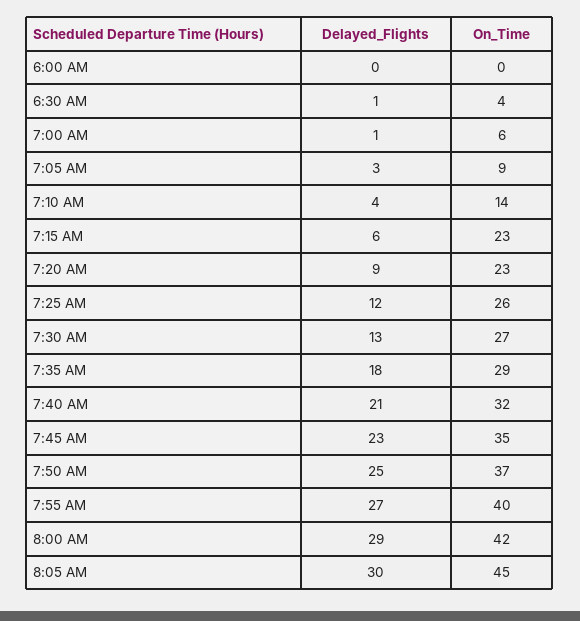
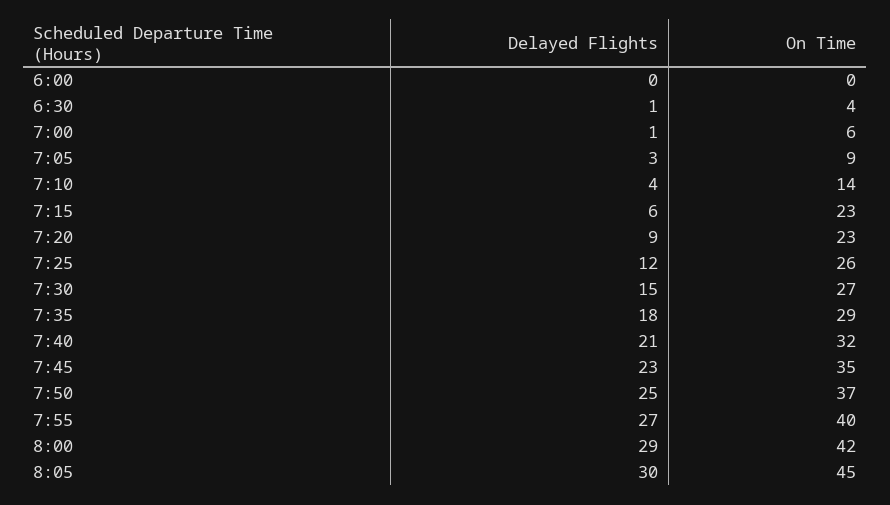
  {
    "Delayed_Flights": {
      "6:00 AM": 0,
      "6:30 AM": 1,
      "7:00 AM": 1,
      "7:05 AM": 3,
      "7:10 AM": 4,
      "7:15 AM": 6,
      "7:20 AM": 9,
      "7:25 AM": 12,
-     "7:30 AM": 13,
+     "7:30 AM": 15,
      "7:35 AM": 18,
      "7:40 AM": 21,
      "7:45 AM": 23,
      "7:50 AM": 25,
      "7:55 AM": 27,
      "8:00 AM": 29,
      "8:05 AM": 30
    },
    "On_Time": {
      "6:00 AM": 0,
      "6:30 AM": 4,
      "7:00 AM": 6,
      "7:05 AM": 9,
      "7:10 AM": 14,
      "7:15 AM": 23,
      "7:20 AM": 23,
      "7:25 AM": 26,
      "7:30 AM": 27,
      "7:35 AM": 29,
      "7:40 AM": 32,
      "7:45 AM": 35,
      "7:50 AM": 37,
      "7:55 AM": 40,
      "8:00 AM": 42,
      "8:05 AM": 45
    }
  }

